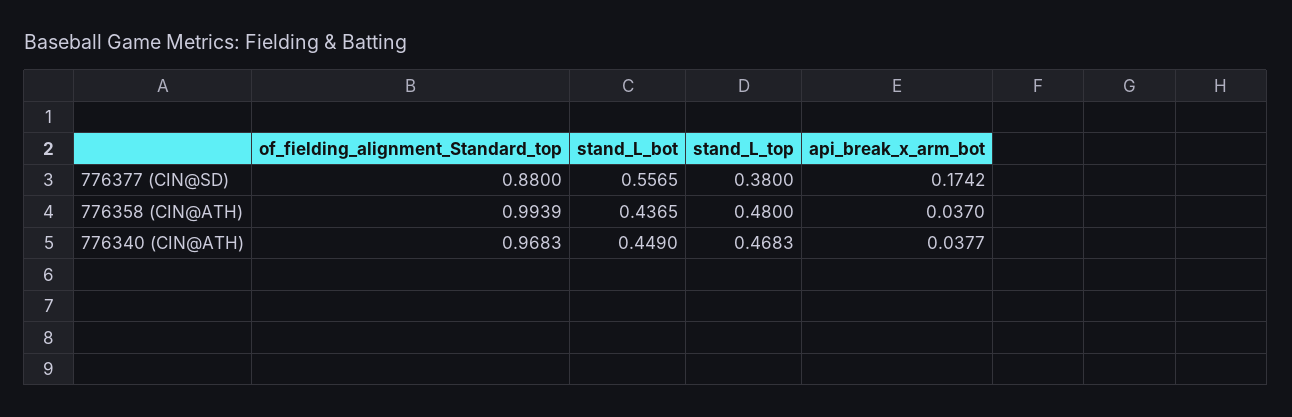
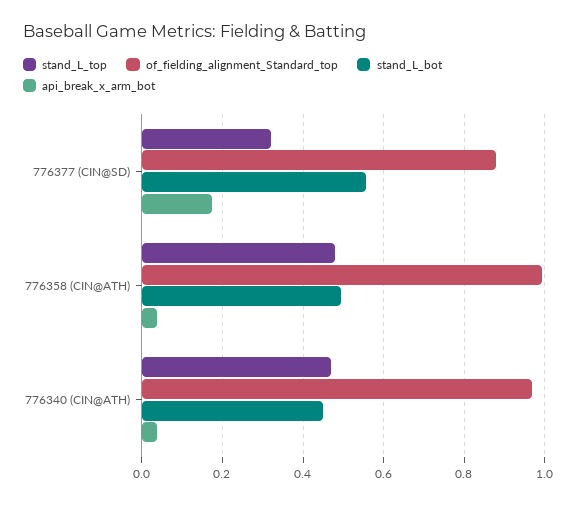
  {
    "of_fielding_alignment_Standard_top": {
      "776377 (CIN@SD)": 0.88,
      "776358 (CIN@ATH)": 0.9939,
      "776340 (CIN@ATH)": 0.9683
    },
    "stand_L_bot": {
      "776377 (CIN@SD)": 0.5565,
-     "776358 (CIN@ATH)": 0.4365,
+     "776358 (CIN@ATH)": 0.5,
      "776340 (CIN@ATH)": 0.449
    },
    "stand_L_top": {
-     "776377 (CIN@SD)": 0.38,
+     "776377 (CIN@SD)": 0.32,
      "776358 (CIN@ATH)": 0.48,
      "776340 (CIN@ATH)": 0.4683
    },
    "api_break_x_arm_bot": {
      "776377 (CIN@SD)": 0.1742,
      "776358 (CIN@ATH)": 0.037,
      "776340 (CIN@ATH)": 0.0377
    }
  }

